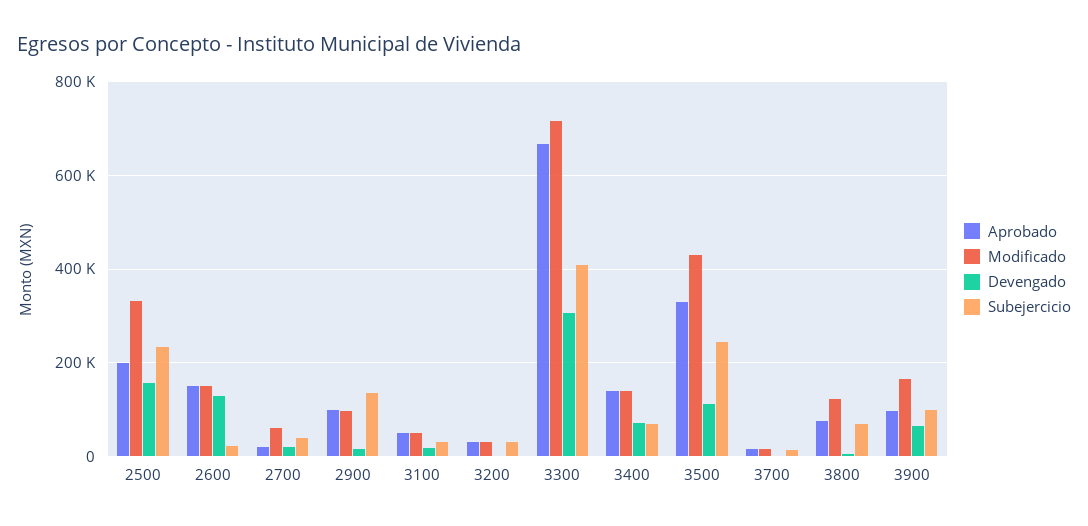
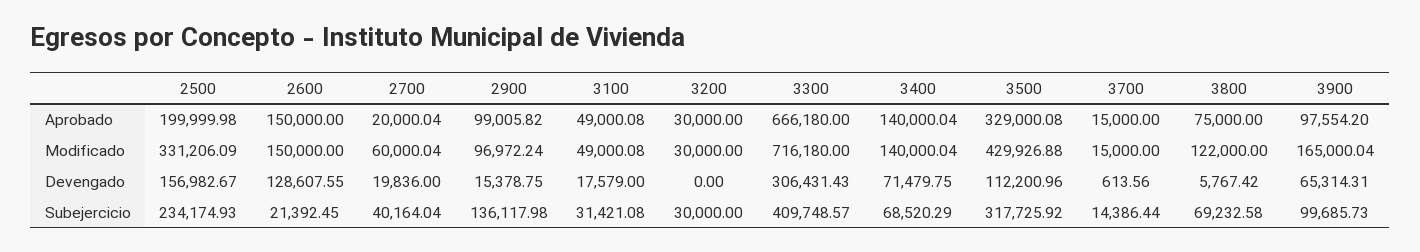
  {
    "Aprobado": {
      "2500": 199999.98,
      "2600": 150000,
      "2700": 20000.04,
      "2900": 99005.82,
      "3100": 49000.08,
      "3200": 30000,
      "3300": 666180,
      "3400": 140000.04,
      "3500": 329000.08,
      "3700": 15000,
      "3800": 75000,
      "3900": 97554.2
    },
    "Modificado": {
      "2500": 331206.09,
      "2600": 150000,
      "2700": 60000.04,
      "2900": 96972.24,
      "3100": 49000.08,
      "3200": 30000,
      "3300": 716180,
      "3400": 140000.04,
      "3500": 429926.88,
      "3700": 15000,
      "3800": 122000,
      "3900": 165000.04
    },
    "Devengado": {
      "2500": 156982.67,
      "2600": 128607.55,
      "2700": 19836,
      "2900": 15378.75,
      "3100": 17579,
      "3200": 0,
      "3300": 306431.43,
      "3400": 71479.75,
      "3500": 112200.96,
      "3700": 613.56,
      "3800": 5767.42,
      "3900": 65314.31
    },
    "Subejercicio": {
      "2500": 234174.93,
      "2600": 21392.45,
      "2700": 40164.04,
      "2900": 136117.98,
      "3100": 31421.08,
      "3200": 30000,
      "3300": 409748.57,
      "3400": 68520.29,
-     "3500": 240000,
+     "3500": 317725.92,
      "3700": 14386.44,
      "3800": 69232.58,
      "3900": 99685.73
    }
  }

